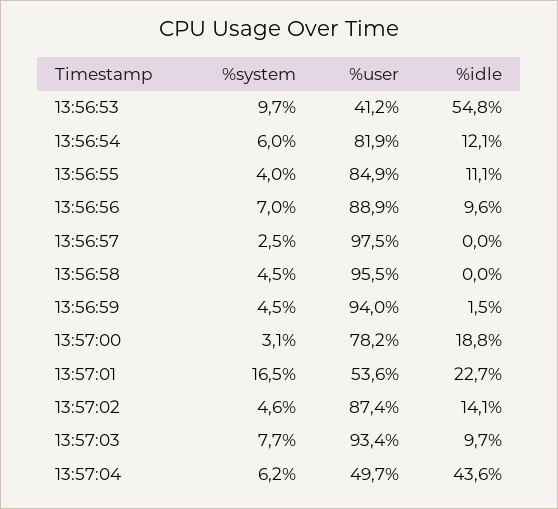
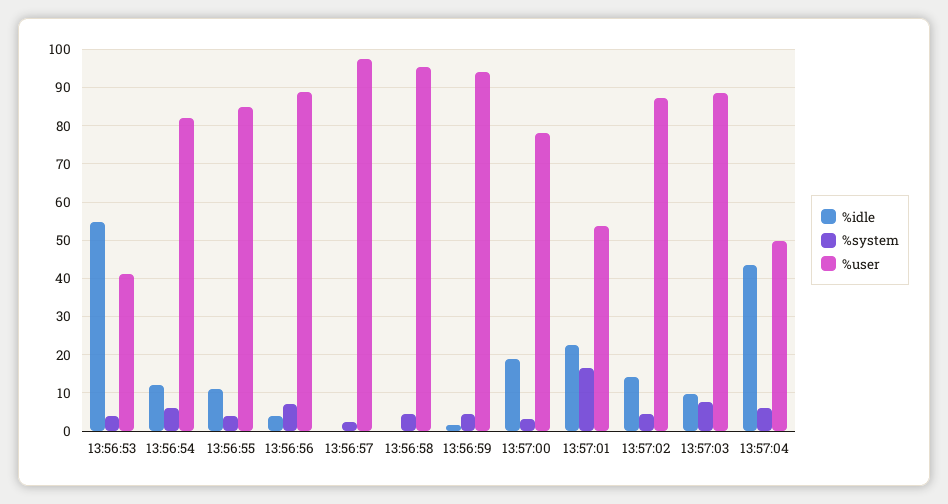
  {
    "%system": {
-     "13:56:53": 9.7,
+     "13:56:53": 4,
      "13:56:54": 6,
      "13:56:55": 4,
      "13:56:56": 7,
      "13:56:57": 2.5,
      "13:56:58": 4.5,
      "13:56:59": 4.5,
      "13:57:00": 3.1,
      "13:57:01": 16.5,
      "13:57:02": 4.6,
      "13:57:03": 7.7,
      "13:57:04": 6.2
    },
    "%user": {
      "13:56:53": 41.2,
      "13:56:54": 81.9,
      "13:56:55": 84.9,
      "13:56:56": 88.9,
      "13:56:57": 97.5,
      "13:56:58": 95.5,
      "13:56:59": 94,
      "13:57:00": 78.2,
      "13:57:01": 53.6,
      "13:57:02": 87.4,
-     "13:57:03": 93.4,
+     "13:57:03": 88,
      "13:57:04": 49.7
    },
    "%idle": {
      "13:56:53": 54.8,
      "13:56:54": 12.1,
      "13:56:55": 11.1,
-     "13:56:56": 9.6,
+     "13:56:56": 4,
      "13:56:57": 0,
      "13:56:58": 0,
      "13:56:59": 1.5,
      "13:57:00": 18.8,
      "13:57:01": 22.7,
      "13:57:02": 14.1,
      "13:57:03": 9.7,
      "13:57:04": 43.6
    }
  }

